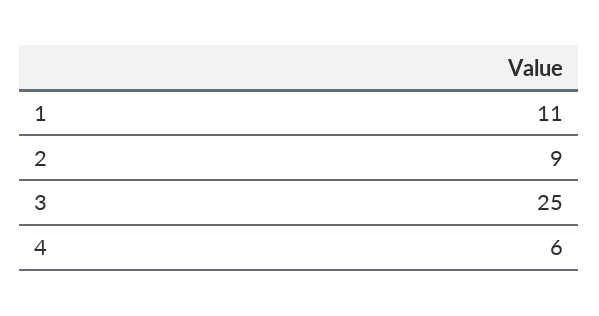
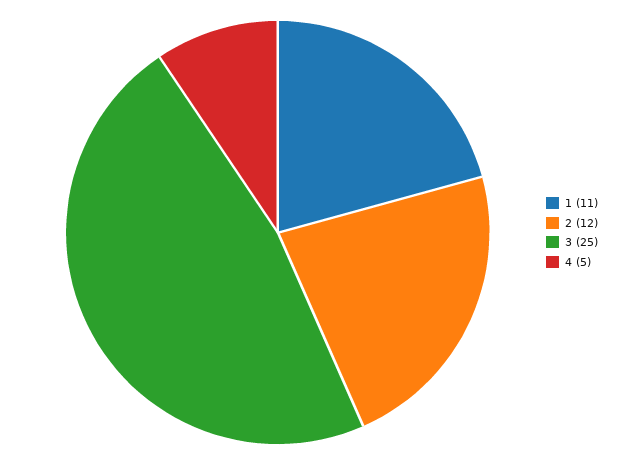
  {
    "1": 11,
-   "2": 9,
+   "2": 12,
    "3": 25,
-   "4": 6
+   "4": 5
  }

